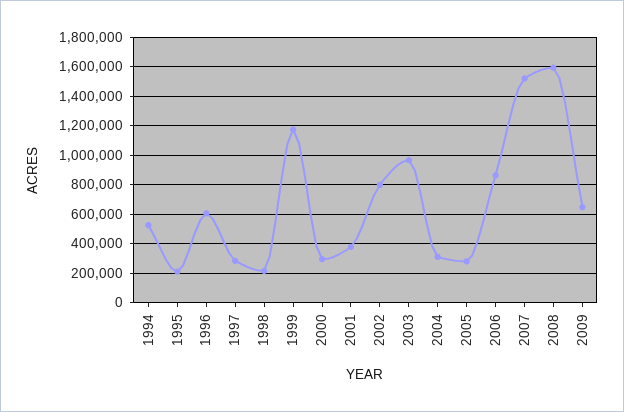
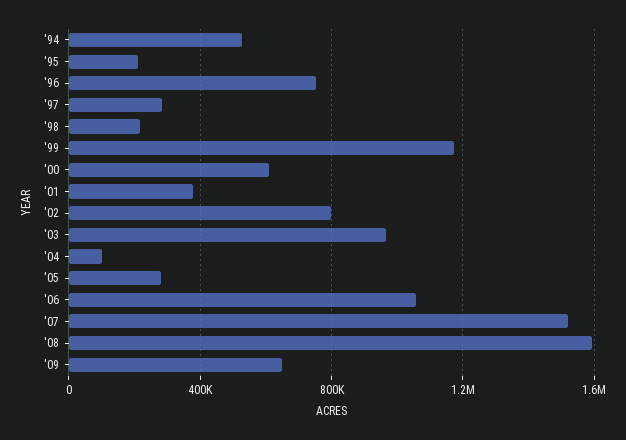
  {
    "1994": 550000,
    "1995": 200000,
-   "1996": 600000,
+   "1996": 750000,
    "1997": 300000,
    "1998": 200000,
    "1999": 1150000,
-   "2000": 300000,
+   "2000": 600000,
    "2001": 400000,
    "2002": 800000,
    "2003": 950000,
-   "2004": 300000,
+   "2004": 100000,
    "2005": 300000,
-   "2006": 850000,
+   "2006": 1050000,
    "2007": 1500000,
    "2008": 1600000,
    "2009": 650000
  }

